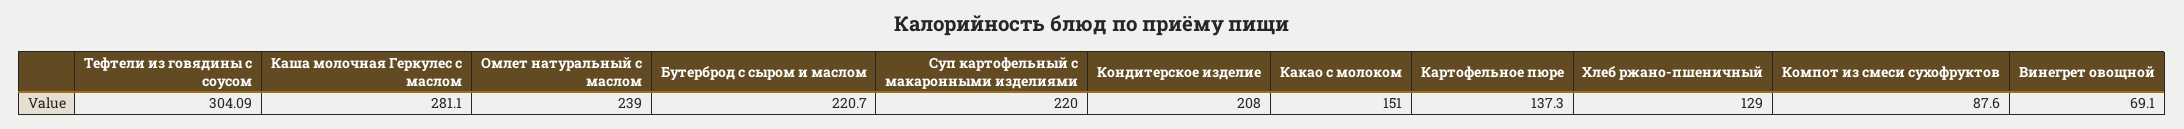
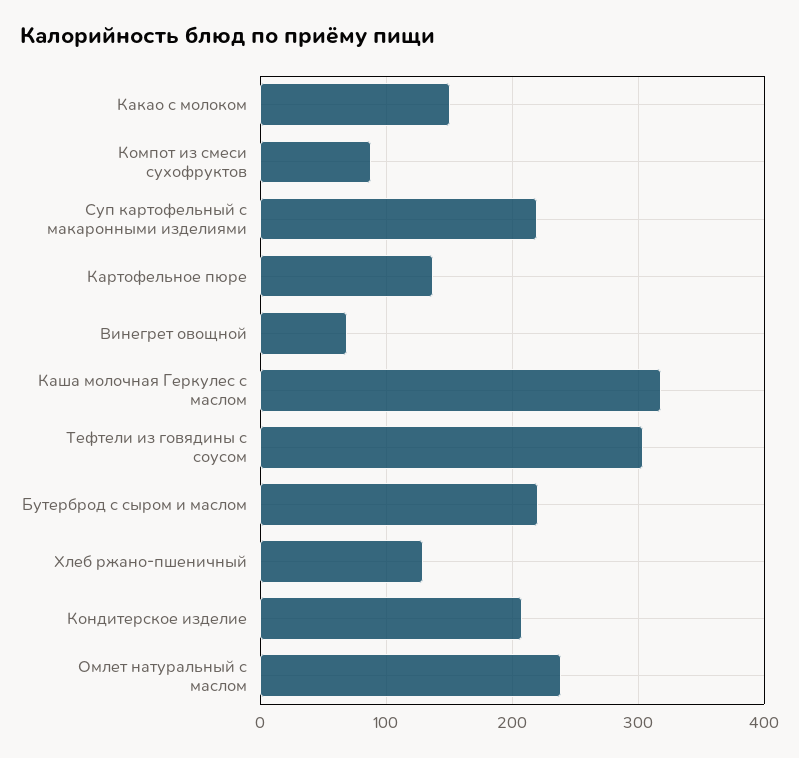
  {
    "Тефтели из говядины с соусом": 304.09,
-   "Каша молочная Геркулес с маслом": 281.1,
+   "Каша молочная Геркулес с маслом": 320,
    "Омлет натуральный с маслом": 239,
    "Бутерброд с сыром и маслом": 220.7,
    "Суп картофельный с макаронными изделиями": 220,
    "Кондитерское изделие": 208,
    "Какао с молоком": 151,
    "Картофельное пюре": 137.3,
    "Хлеб ржано-пшеничный": 129,
    "Компот из смеси сухофруктов": 87.6,
    "Винегрет овощной": 69.1
  }

